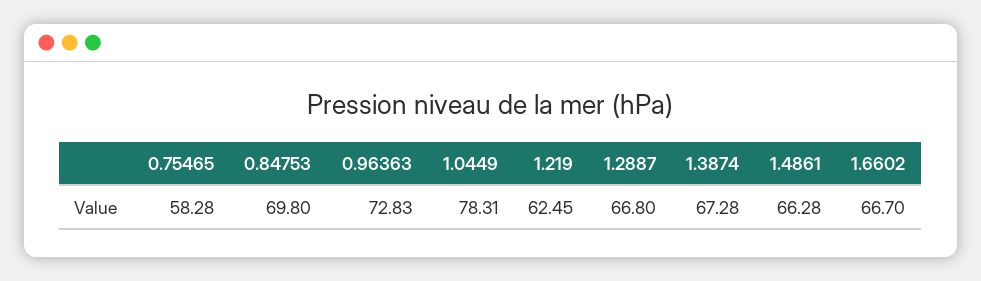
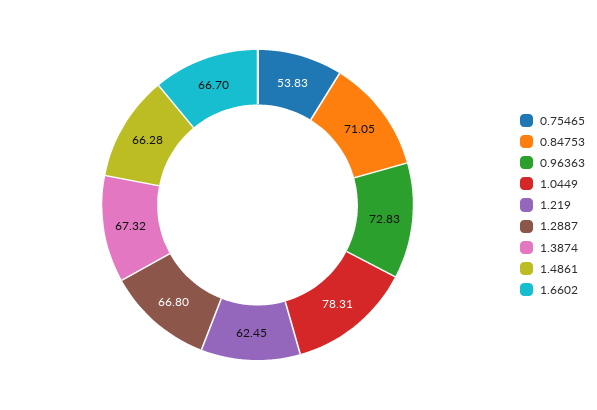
  {
-   "0.75465": 58.28,
+   "0.75465": 53.83,
-   "0.84753": 69.8,
+   "0.84753": 71.05,
    "0.96363": 72.83,
    "1.0449": 78.31,
    "1.219": 62.45,
    "1.2887": 66.8,
-   "1.3874": 67.28,
+   "1.3874": 67.32,
    "1.4861": 66.28,
    "1.6602": 66.7
  }

